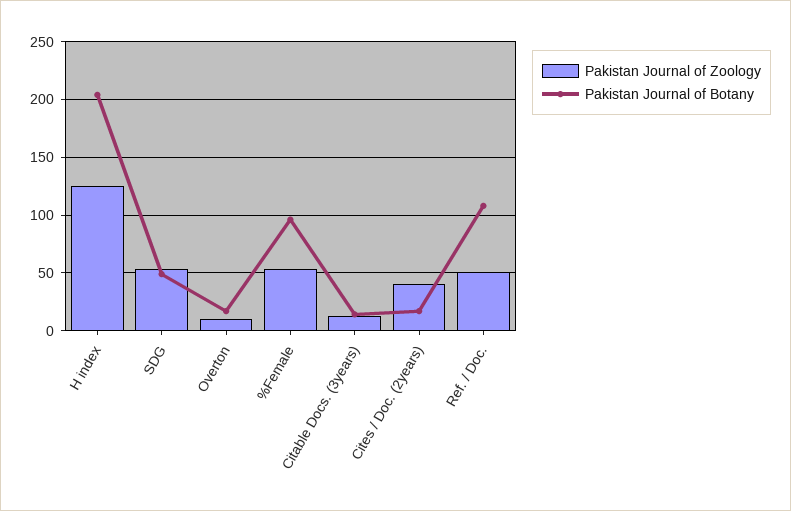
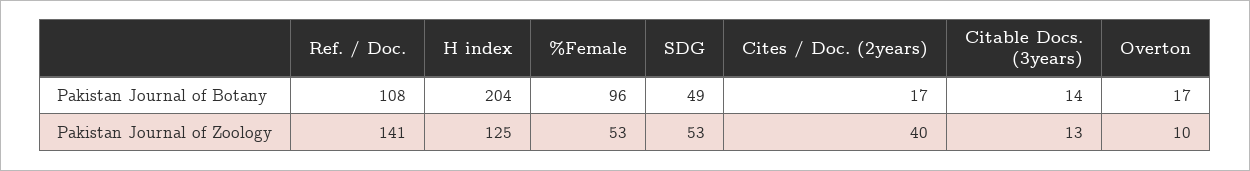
  {
    "Pakistan Journal of Zoology": {
      "H index": 125,
      "SDG": 53,
      "Overton": 10,
      "%Female": 53,
      "Citable Docs. (3years)": 13,
      "Cites / Doc. (2years)": 40,
-     "Ref. / Doc.": 50
+     "Ref. / Doc.": 141
    },
    "Pakistan Journal of Botany": {
      "H index": 204,
      "SDG": 49,
      "Overton": 17,
      "%Female": 96,
      "Citable Docs. (3years)": 14,
      "Cites / Doc. (2years)": 17,
      "Ref. / Doc.": 108
    }
  }

